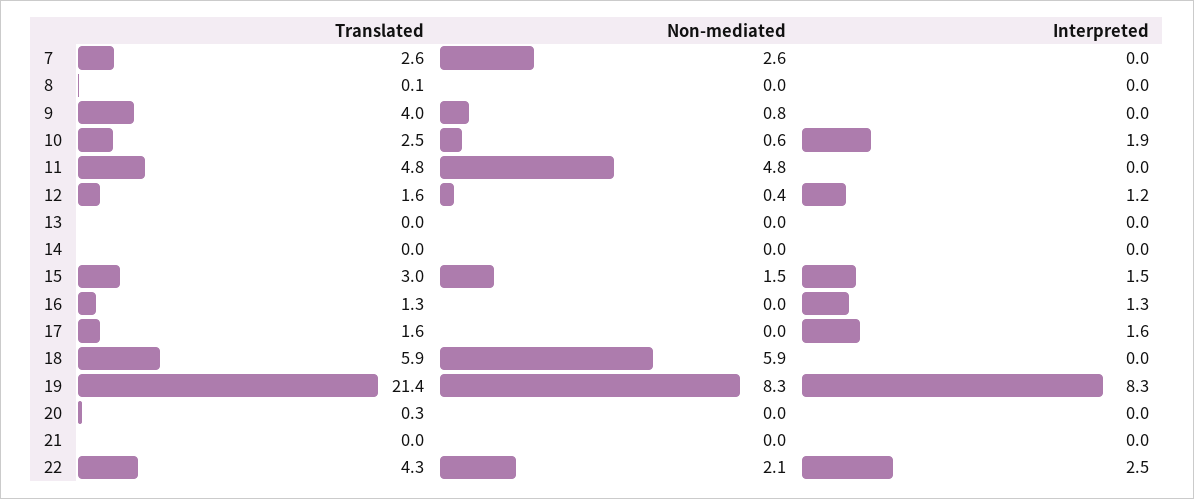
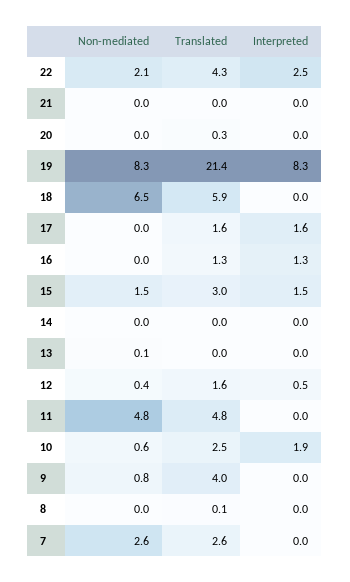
  {
    "Translated": {
      "7": 2.6,
      "8": 0.1,
      "9": 4,
      "10": 2.5,
      "11": 4.8,
      "12": 1.6,
      "13": 0,
      "14": 0,
      "15": 3,
      "16": 1.3,
      "17": 1.6,
      "18": 5.9,
      "19": 21.4,
      "20": 0.3,
      "21": 0,
      "22": 4.3
    },
    "Non-mediated": {
      "7": 2.6,
      "8": 0,
      "9": 0.8,
      "10": 0.6,
      "11": 4.8,
      "12": 0.4,
-     "13": 0,
+     "13": 0.1,
      "14": 0,
      "15": 1.5,
      "16": 0,
      "17": 0,
-     "18": 5.9,
+     "18": 6.5,
      "19": 8.3,
      "20": 0,
      "21": 0,
      "22": 2.1
    },
    "Interpreted": {
      "7": 0,
      "8": 0,
      "9": 0,
      "10": 1.9,
      "11": 0,
-     "12": 1.2,
+     "12": 0.5,
      "13": 0,
      "14": 0,
      "15": 1.5,
      "16": 1.3,
      "17": 1.6,
      "18": 0,
      "19": 8.3,
      "20": 0,
      "21": 0,
      "22": 2.5
    }
  }

